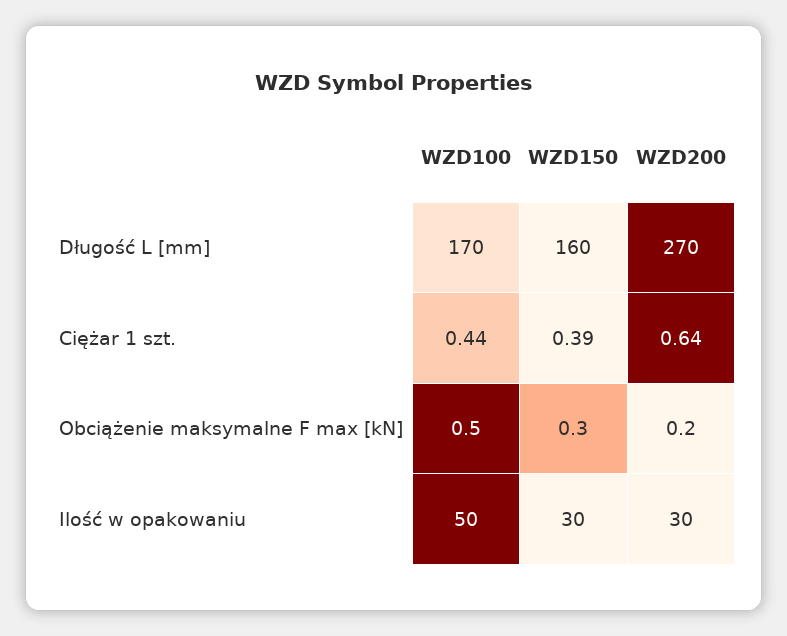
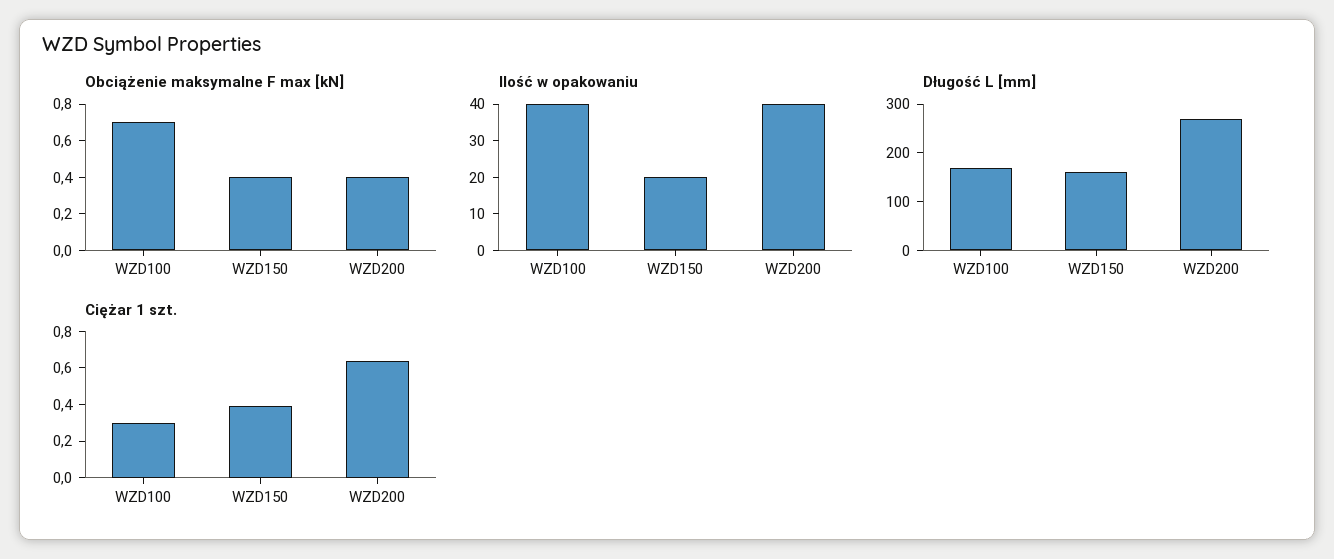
  {
    "Długość L [mm]": {
      "WZD100": 170,
      "WZD150": 160,
      "WZD200": 270
    },
    "Ciężar 1 szt.": {
-     "WZD100": 0.44,
+     "WZD100": 0.3,
      "WZD150": 0.39,
      "WZD200": 0.64
    },
    "Obciążenie maksymalne F max [kN]": {
-     "WZD100": 0.5,
+     "WZD100": 0.7,
-     "WZD150": 0.3,
+     "WZD150": 0.4,
-     "WZD200": 0.2
+     "WZD200": 0.4
    },
    "Ilość w opakowaniu": {
-     "WZD100": 50,
+     "WZD100": 40,
-     "WZD150": 30,
+     "WZD150": 20,
-     "WZD200": 30
+     "WZD200": 40
    }
  }

